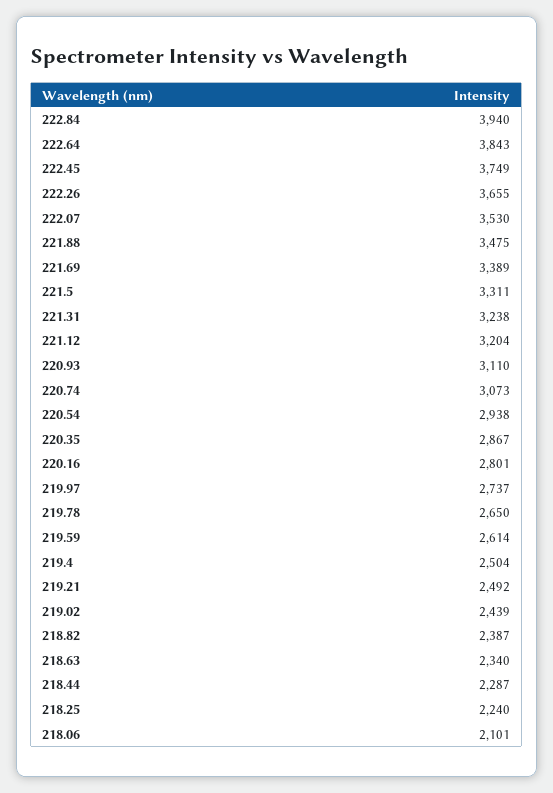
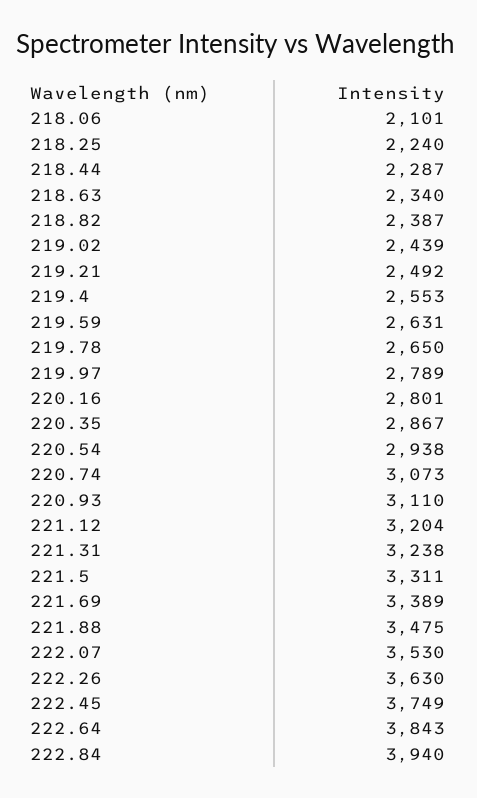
  {
    "222.84": 3940,
    "222.64": 3843,
    "222.45": 3749,
-   "222.26": 3655,
+   "222.26": 3630,
    "222.07": 3530,
    "221.88": 3475,
    "221.69": 3389,
    "221.5": 3311,
    "221.31": 3238,
    "221.12": 3204,
    "220.93": 3110,
    "220.74": 3073,
    "220.54": 2938,
    "220.35": 2867,
    "220.16": 2801,
-   "219.97": 2737,
+   "219.97": 2789,
    "219.78": 2650,
-   "219.59": 2614,
+   "219.59": 2631,
-   "219.4": 2504,
+   "219.4": 2553,
    "219.21": 2492,
    "219.02": 2439,
    "218.82": 2387,
    "218.63": 2340,
    "218.44": 2287,
    "218.25": 2240,
    "218.06": 2101
  }

